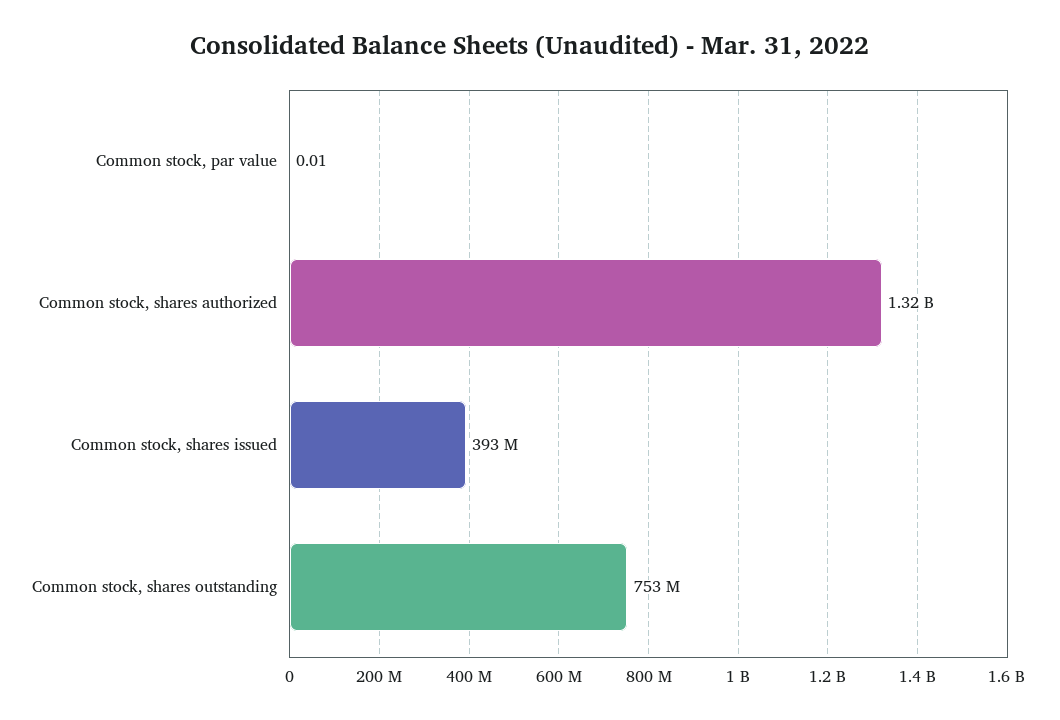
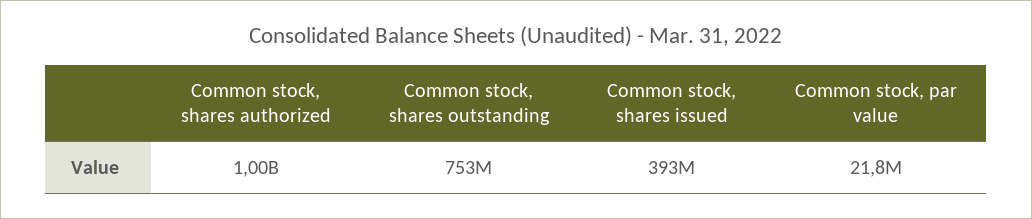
  {
-   "Common stock, par value": 0.01,
+   "Common stock, par value": 21800000,
-   "Common stock, shares authorized": 1320000000,
+   "Common stock, shares authorized": 1000000000,
    "Common stock, shares issued": 393000000,
    "Common stock, shares outstanding": 753000000
  }

